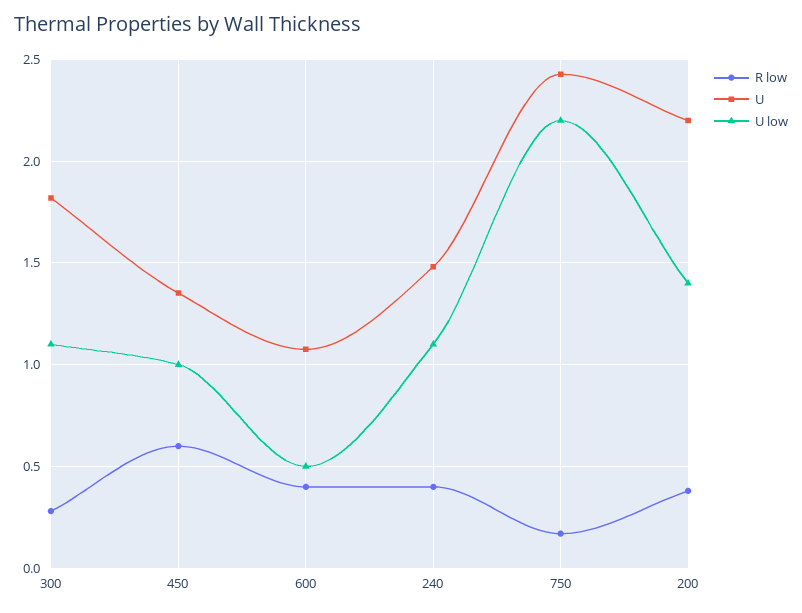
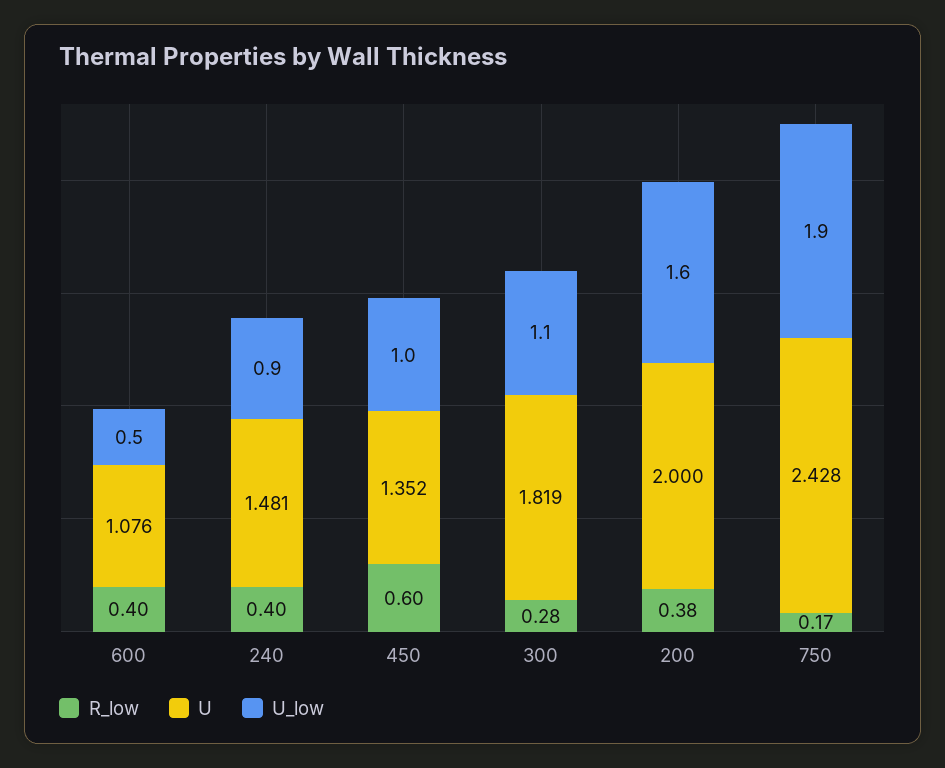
  {
    "R low": {
      "300": 0.28,
      "450": 0.6,
      "600": 0.4,
      "240": 0.4,
      "750": 0.17,
      "200": 0.38
    },
    "U": {
      "300": 1.819,
      "450": 1.352,
      "600": 1.076,
      "240": 1.481,
      "750": 2.428,
-     "200": 2.2
+     "200": 2
    },
    "U low": {
      "300": 1.1,
      "450": 1,
      "600": 0.5,
-     "240": 1.1,
+     "240": 0.9,
-     "750": 2.2,
+     "750": 1.9,
-     "200": 1.4
+     "200": 1.6
    }
  }

